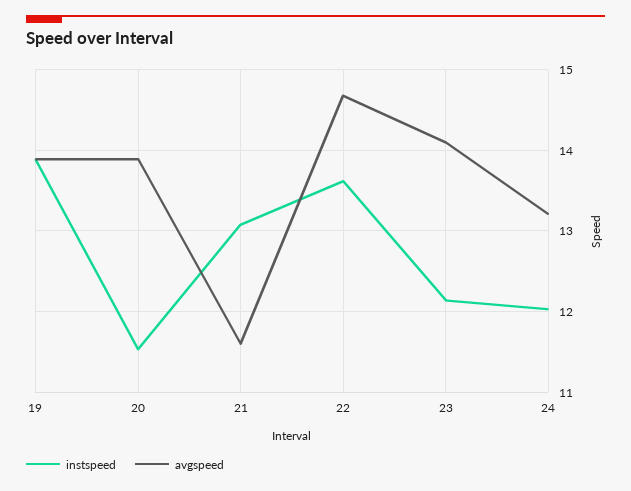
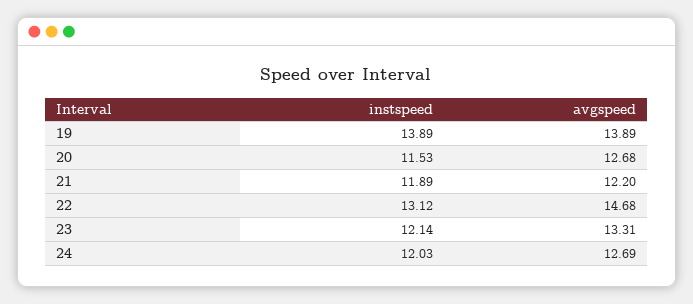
  {
    "instspeed": {
      "19": 13.89,
      "20": 11.53,
-     "21": 13.1,
+     "21": 11.89,
-     "22": 13.6,
+     "22": 13.12,
      "23": 12.14,
      "24": 12.03
    },
    "avgspeed": {
      "19": 13.89,
-     "20": 13.9,
+     "20": 12.68,
-     "21": 11.6,
+     "21": 12.2,
      "22": 14.68,
-     "23": 14.1,
+     "23": 13.31,
-     "24": 13.2
+     "24": 12.69
    }
  }

